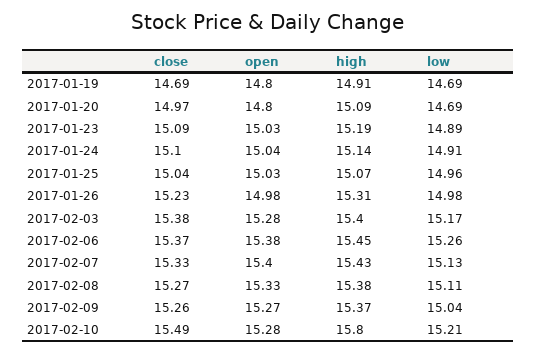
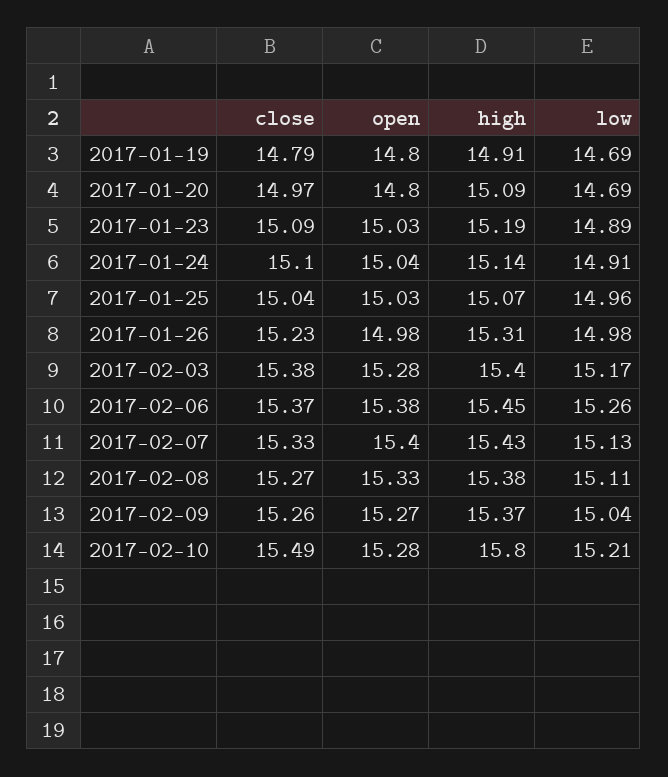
  {
    "close": {
-     "2017-01-19": 14.69,
+     "2017-01-19": 14.79,
      "2017-01-20": 14.97,
      "2017-01-23": 15.09,
      "2017-01-24": 15.1,
      "2017-01-25": 15.04,
      "2017-01-26": 15.23,
      "2017-02-03": 15.38,
      "2017-02-06": 15.37,
      "2017-02-07": 15.33,
      "2017-02-08": 15.27,
      "2017-02-09": 15.26,
      "2017-02-10": 15.49
    },
    "open": {
      "2017-01-19": 14.8,
      "2017-01-20": 14.8,
      "2017-01-23": 15.03,
      "2017-01-24": 15.04,
      "2017-01-25": 15.03,
      "2017-01-26": 14.98,
      "2017-02-03": 15.28,
      "2017-02-06": 15.38,
      "2017-02-07": 15.4,
      "2017-02-08": 15.33,
      "2017-02-09": 15.27,
      "2017-02-10": 15.28
    },
    "high": {
      "2017-01-19": 14.91,
      "2017-01-20": 15.09,
      "2017-01-23": 15.19,
      "2017-01-24": 15.14,
      "2017-01-25": 15.07,
      "2017-01-26": 15.31,
      "2017-02-03": 15.4,
      "2017-02-06": 15.45,
      "2017-02-07": 15.43,
      "2017-02-08": 15.38,
      "2017-02-09": 15.37,
      "2017-02-10": 15.8
    },
    "low": {
      "2017-01-19": 14.69,
      "2017-01-20": 14.69,
      "2017-01-23": 14.89,
      "2017-01-24": 14.91,
      "2017-01-25": 14.96,
      "2017-01-26": 14.98,
      "2017-02-03": 15.17,
      "2017-02-06": 15.26,
      "2017-02-07": 15.13,
      "2017-02-08": 15.11,
      "2017-02-09": 15.04,
      "2017-02-10": 15.21
    }
  }

